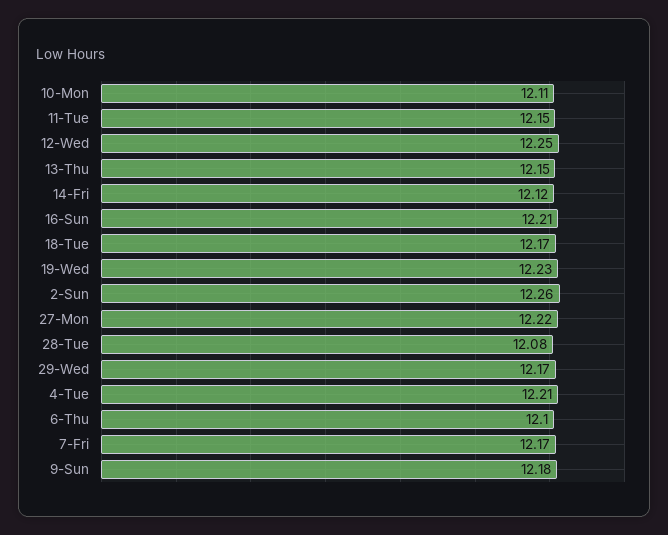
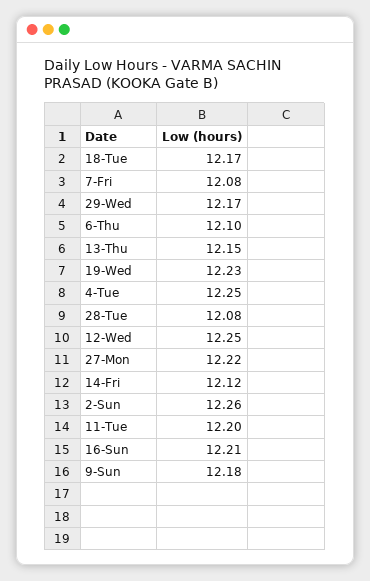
  {
-   "10-Mon": 12.11,
-   "11-Tue": 12.15,
+   "11-Tue": 12.2,
    "12-Wed": 12.25,
    "13-Thu": 12.15,
    "14-Fri": 12.12,
    "16-Sun": 12.21,
    "18-Tue": 12.17,
    "19-Wed": 12.23,
    "2-Sun": 12.26,
    "27-Mon": 12.22,
    "28-Tue": 12.08,
    "29-Wed": 12.17,
-   "4-Tue": 12.21,
+   "4-Tue": 12.25,
    "6-Thu": 12.1,
-   "7-Fri": 12.17,
+   "7-Fri": 12.08,
    "9-Sun": 12.18
  }

